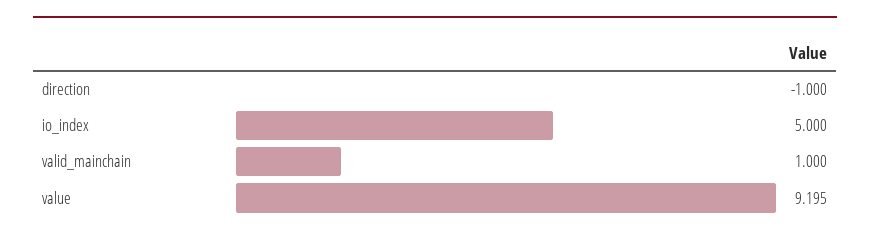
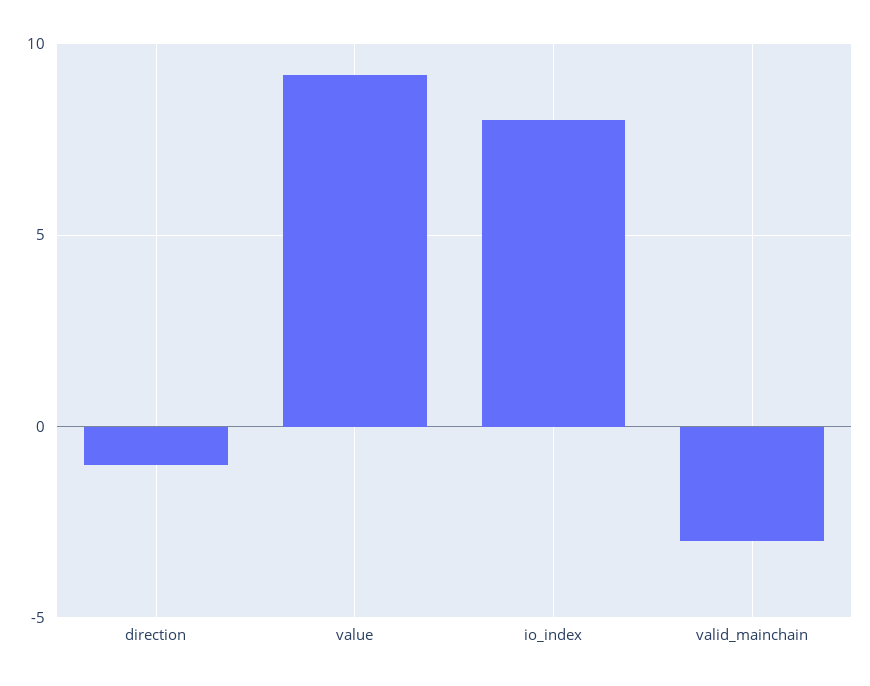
  {
    "direction": -1,
-   "io_index": 5,
+   "io_index": 8,
-   "valid_mainchain": 1,
+   "valid_mainchain": -3,
    "value": 9.195
  }

